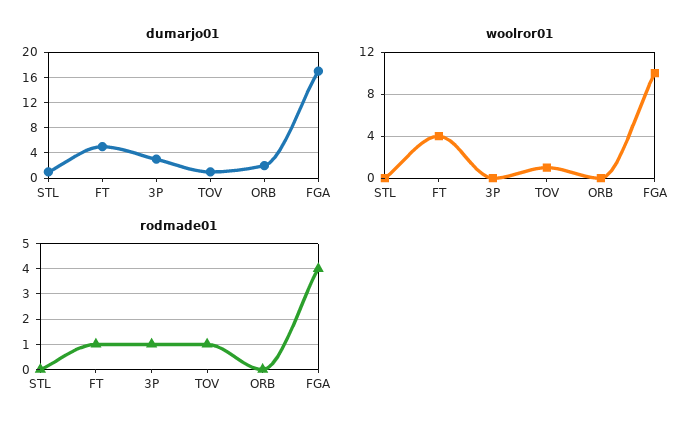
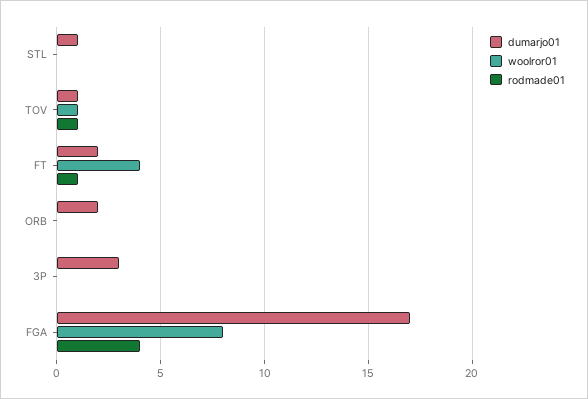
  {
    "dumarjo01": {
      "STL": 1,
-     "FT": 5,
+     "FT": 2,
      "3P": 3,
      "TOV": 1,
      "ORB": 2,
      "FGA": 17
    },
    "woolror01": {
      "STL": 0,
      "FT": 4,
      "3P": 0,
      "TOV": 1,
      "ORB": 0,
-     "FGA": 10
+     "FGA": 8
    },
    "rodmade01": {
      "STL": 0,
      "FT": 1,
-     "3P": 1,
+     "3P": 0,
      "TOV": 1,
      "ORB": 0,
      "FGA": 4
    }
  }

